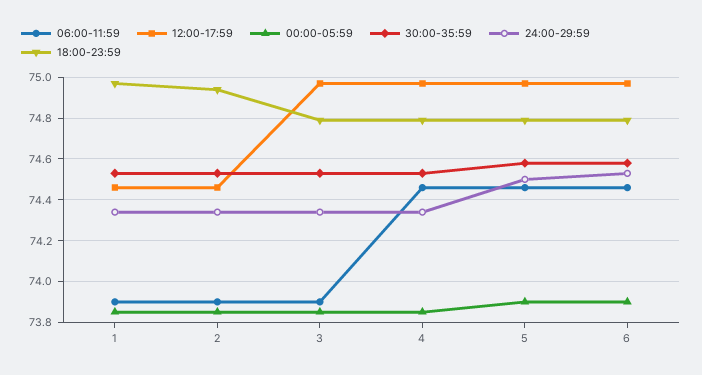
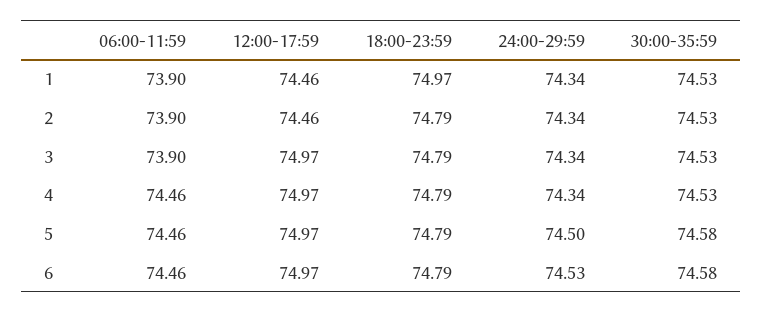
  {
    "06:00-11:59": {
      "1": 73.9,
      "2": 73.9,
      "3": 73.9,
      "4": 74.46,
      "5": 74.46,
      "6": 74.46
    },
    "12:00-17:59": {
      "1": 74.46,
      "2": 74.46,
      "3": 74.97,
      "4": 74.97,
      "5": 74.97,
      "6": 74.97
    },
-   "00:00-05:59": {
-     "1": 73.85,
-     "2": 73.85,
-     "3": 73.85,
-     "4": 73.85,
-     "5": 73.9,
-     "6": 73.9
-   },
    "30:00-35:59": {
      "1": 74.53,
      "2": 74.53,
      "3": 74.53,
      "4": 74.53,
      "5": 74.58,
      "6": 74.58
    },
    "24:00-29:59": {
      "1": 74.34,
      "2": 74.34,
      "3": 74.34,
      "4": 74.34,
      "5": 74.5,
      "6": 74.53
    },
    "18:00-23:59": {
      "1": 74.97,
-     "2": 74.95,
+     "2": 74.79,
      "3": 74.79,
      "4": 74.79,
      "5": 74.79,
      "6": 74.79
    }
  }

